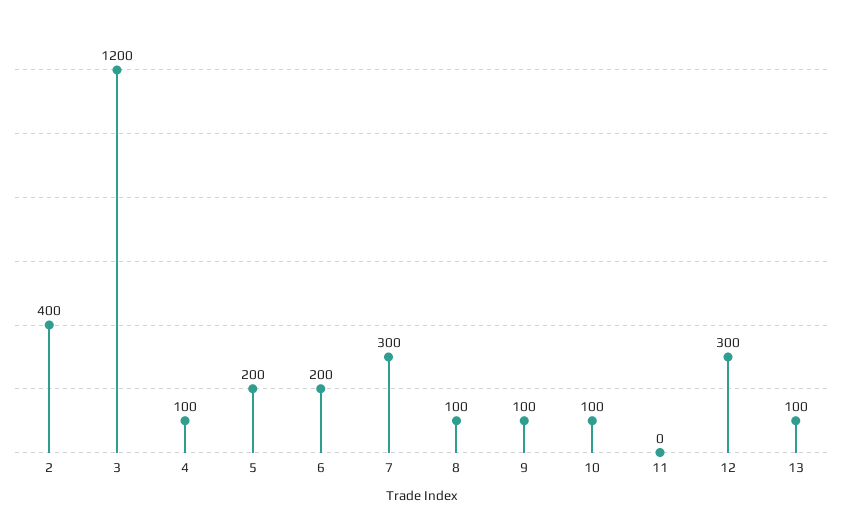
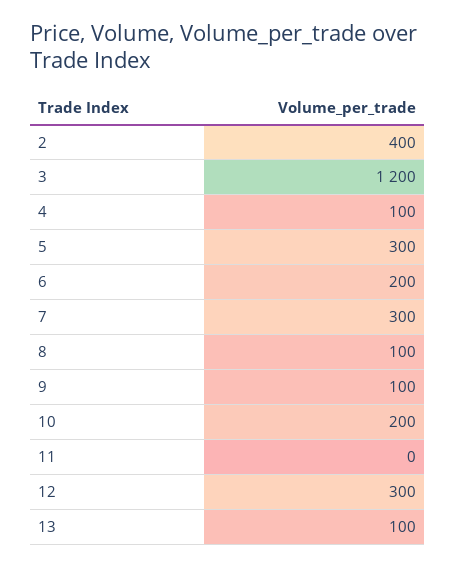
  {
    "2": 400,
    "3": 1200,
    "4": 100,
-   "5": 200,
+   "5": 300,
    "6": 200,
    "7": 300,
    "8": 100,
    "9": 100,
-   "10": 100,
+   "10": 200,
    "11": 0,
    "12": 300,
    "13": 100
  }

